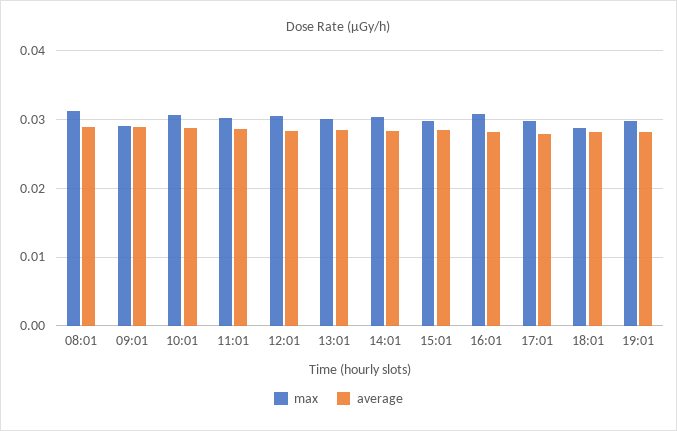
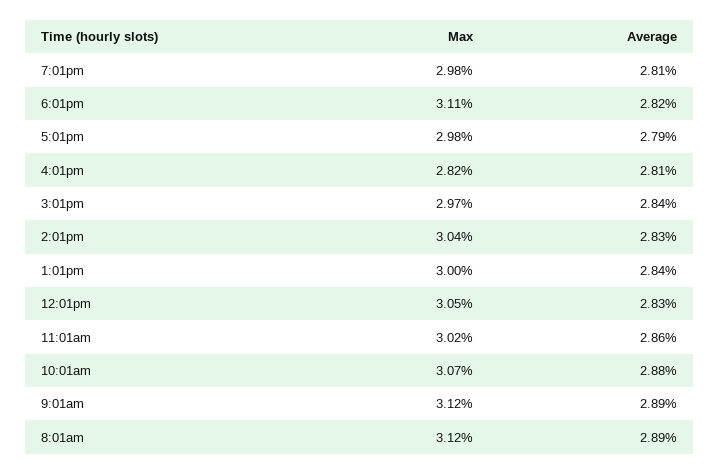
  {
    "max": {
      "08:01": 0.0312,
-     "09:01": 0.029,
+     "09:01": 0.0312,
      "10:01": 0.0307,
      "11:01": 0.0302,
      "12:01": 0.0305,
      "13:01": 0.03,
      "14:01": 0.0304,
      "15:01": 0.0297,
-     "16:01": 0.031,
+     "16:01": 0.0282,
      "17:01": 0.0298,
-     "18:01": 0.029,
+     "18:01": 0.0311,
      "19:01": 0.0298
    },
    "average": {
      "08:01": 0.0289,
      "09:01": 0.0289,
      "10:01": 0.0288,
      "11:01": 0.0286,
      "12:01": 0.0283,
      "13:01": 0.0284,
      "14:01": 0.0283,
      "15:01": 0.0284,
      "16:01": 0.0281,
      "17:01": 0.0279,
      "18:01": 0.0282,
      "19:01": 0.0281
    }
  }

